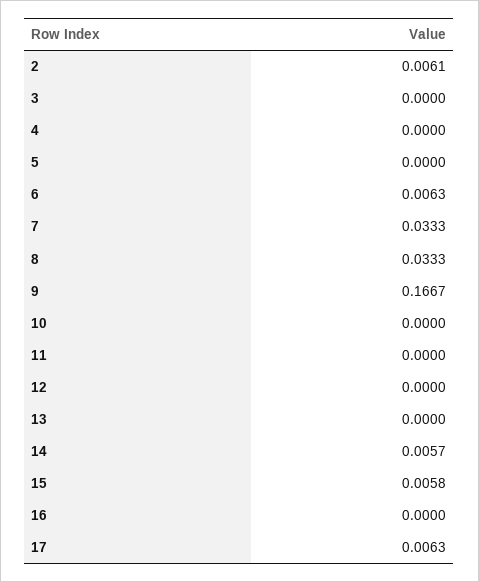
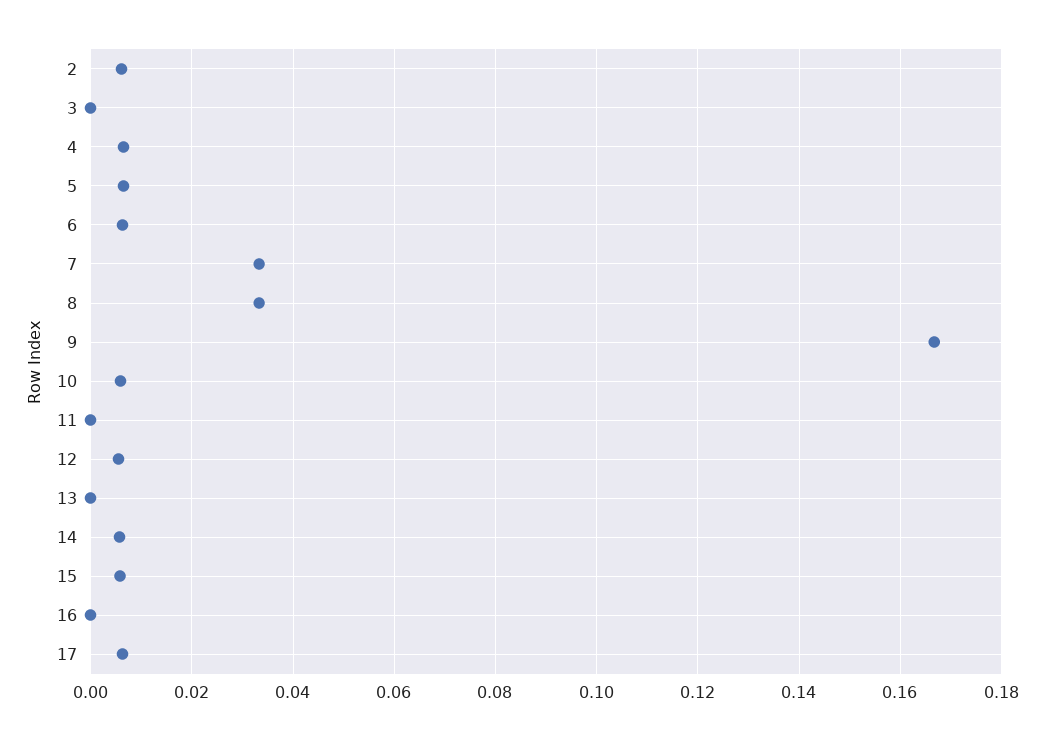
  {
    "2": 0.0061,
    "3": 0,
-   "4": 0,
+   "4": 0.006,
-   "5": 0,
+   "5": 0.006,
    "6": 0.0063,
    "7": 0.0333,
    "8": 0.0333,
    "9": 0.1667,
-   "10": 0,
+   "10": 0.006,
    "11": 0,
-   "12": 0,
+   "12": 0.006,
    "13": 0,
    "14": 0.0057,
    "15": 0.0058,
    "16": 0,
    "17": 0.0063
  }

